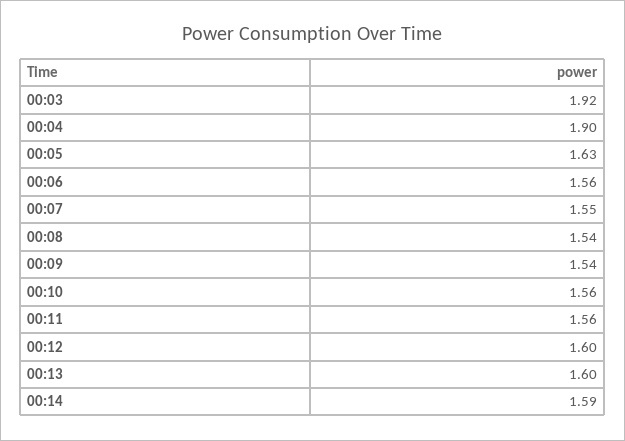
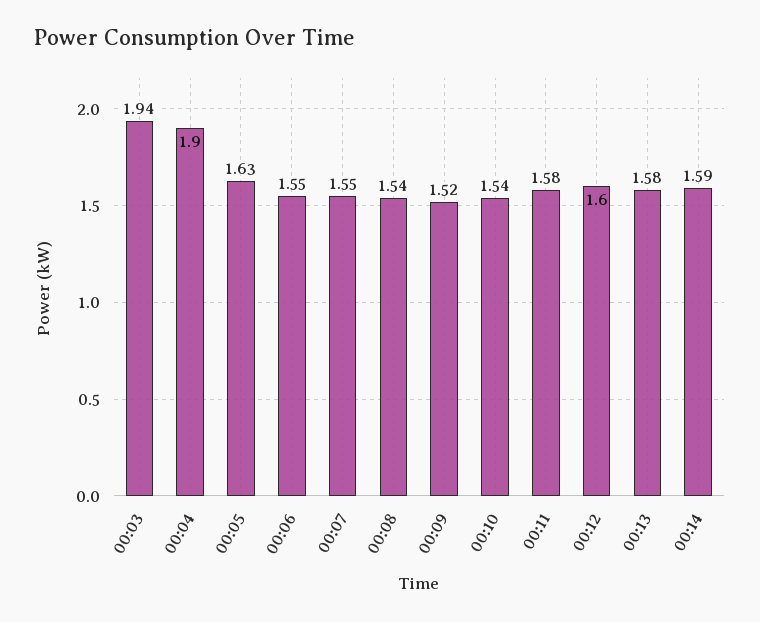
  {
-   "00:03": 1.92,
+   "00:03": 1.94,
    "00:04": 1.9,
    "00:05": 1.63,
-   "00:06": 1.56,
+   "00:06": 1.55,
    "00:07": 1.55,
    "00:08": 1.54,
-   "00:09": 1.54,
+   "00:09": 1.52,
-   "00:10": 1.56,
+   "00:10": 1.54,
-   "00:11": 1.56,
+   "00:11": 1.58,
    "00:12": 1.6,
-   "00:13": 1.6,
+   "00:13": 1.58,
    "00:14": 1.59
  }

